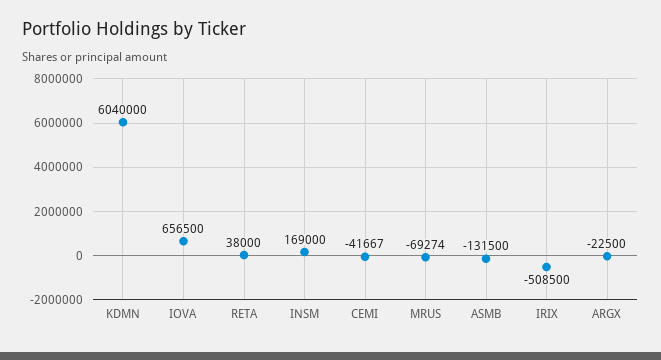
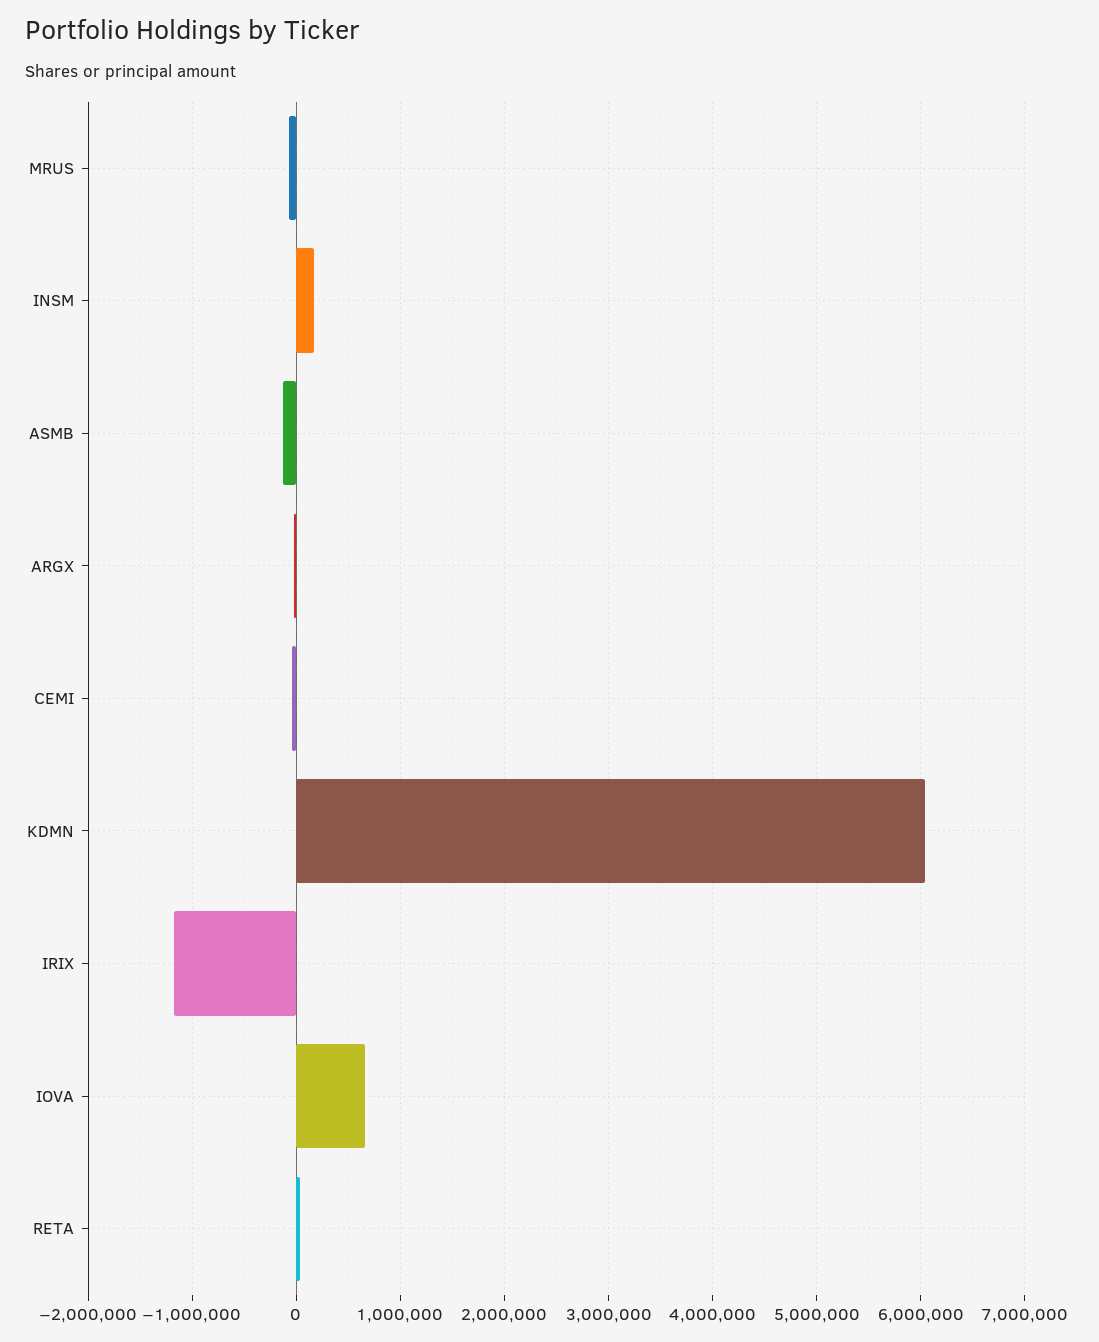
  {
    "KDMN": 6040000,
    "IOVA": 656500,
    "RETA": 38000,
    "INSM": 169000,
    "CEMI": -41667,
    "MRUS": -69274,
    "ASMB": -131500,
-   "IRIX": -508500,
+   "IRIX": -1200000,
    "ARGX": -22500
  }

